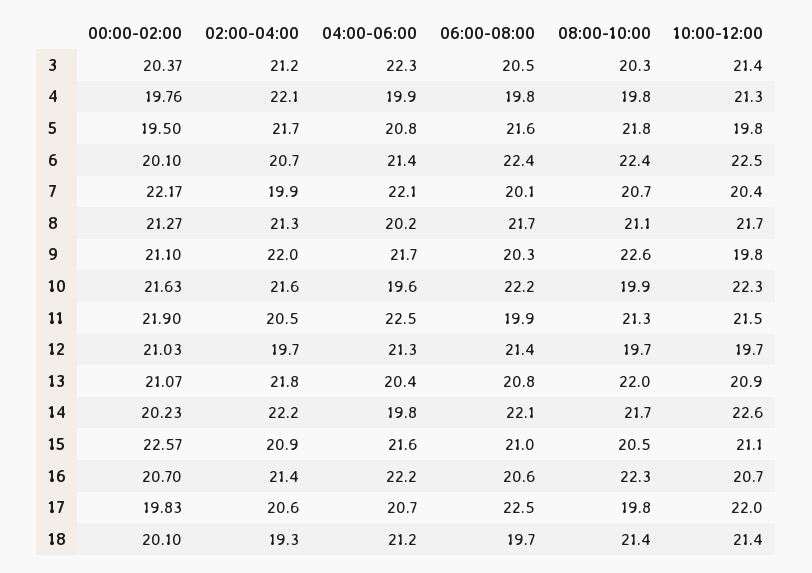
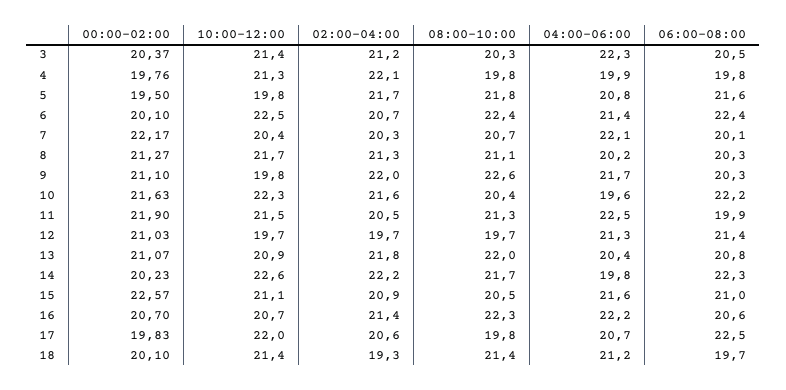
  {
    "00:00-02:00": {
      "3": 20.37,
      "4": 19.76,
      "5": 19.5,
      "6": 20.1,
      "7": 22.17,
      "8": 21.27,
      "9": 21.1,
      "10": 21.63,
      "11": 21.9,
      "12": 21.03,
      "13": 21.07,
      "14": 20.23,
      "15": 22.57,
      "16": 20.7,
      "17": 19.83,
      "18": 20.1
    },
    "02:00-04:00": {
      "3": 21.2,
      "4": 22.1,
      "5": 21.7,
      "6": 20.7,
-     "7": 19.9,
+     "7": 20.3,
      "8": 21.3,
      "9": 22,
      "10": 21.6,
      "11": 20.5,
      "12": 19.7,
      "13": 21.8,
      "14": 22.2,
      "15": 20.9,
      "16": 21.4,
      "17": 20.6,
      "18": 19.3
    },
    "04:00-06:00": {
      "3": 22.3,
      "4": 19.9,
      "5": 20.8,
      "6": 21.4,
      "7": 22.1,
      "8": 20.2,
      "9": 21.7,
      "10": 19.6,
      "11": 22.5,
      "12": 21.3,
      "13": 20.4,
      "14": 19.8,
      "15": 21.6,
      "16": 22.2,
      "17": 20.7,
      "18": 21.2
    },
    "06:00-08:00": {
      "3": 20.5,
      "4": 19.8,
      "5": 21.6,
      "6": 22.4,
      "7": 20.1,
-     "8": 21.7,
+     "8": 20.3,
      "9": 20.3,
      "10": 22.2,
      "11": 19.9,
      "12": 21.4,
      "13": 20.8,
-     "14": 22.1,
+     "14": 22.3,
      "15": 21,
      "16": 20.6,
      "17": 22.5,
      "18": 19.7
    },
    "08:00-10:00": {
      "3": 20.3,
      "4": 19.8,
      "5": 21.8,
      "6": 22.4,
      "7": 20.7,
      "8": 21.1,
      "9": 22.6,
-     "10": 19.9,
+     "10": 20.4,
      "11": 21.3,
      "12": 19.7,
      "13": 22,
      "14": 21.7,
      "15": 20.5,
      "16": 22.3,
      "17": 19.8,
      "18": 21.4
    },
    "10:00-12:00": {
      "3": 21.4,
      "4": 21.3,
      "5": 19.8,
      "6": 22.5,
      "7": 20.4,
      "8": 21.7,
      "9": 19.8,
      "10": 22.3,
      "11": 21.5,
      "12": 19.7,
      "13": 20.9,
      "14": 22.6,
      "15": 21.1,
      "16": 20.7,
      "17": 22,
      "18": 21.4
    }
  }

